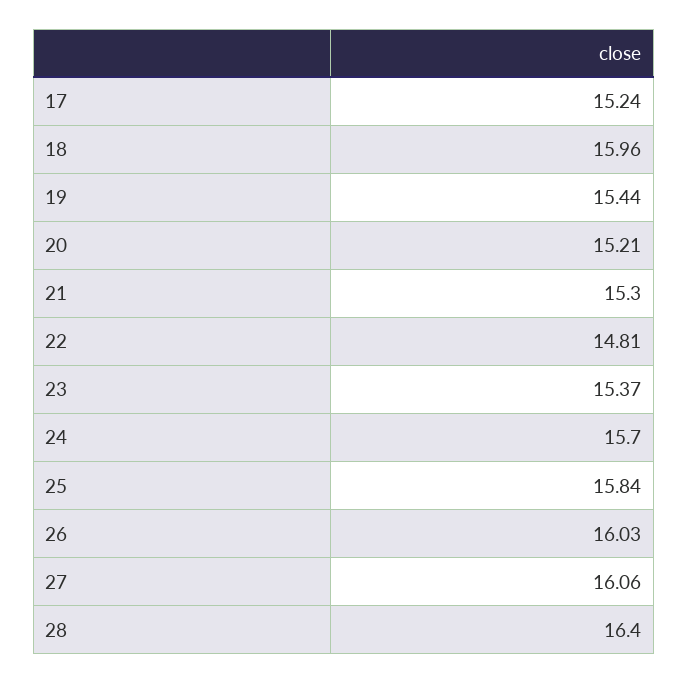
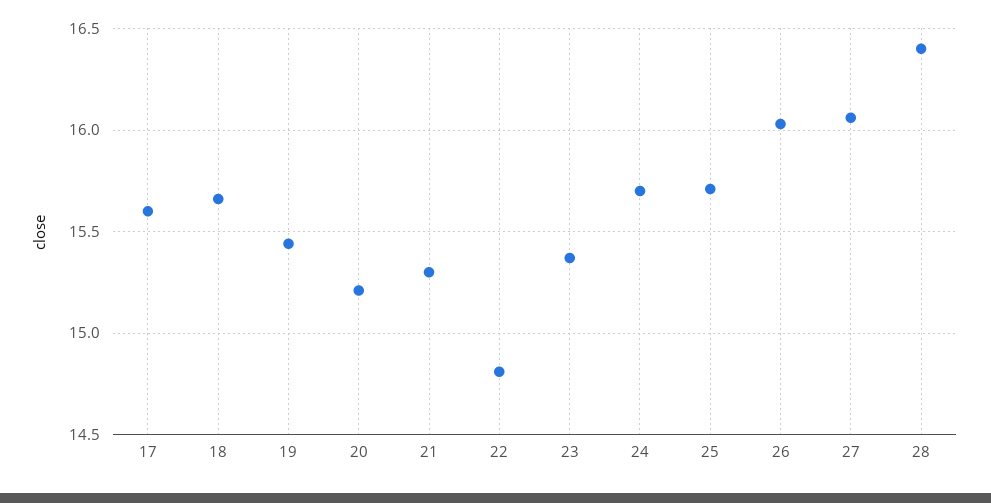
  {
-   "17": 15.24,
+   "17": 15.6,
-   "18": 15.96,
+   "18": 15.65,
    "19": 15.44,
    "20": 15.21,
    "21": 15.3,
    "22": 14.81,
    "23": 15.37,
    "24": 15.7,
-   "25": 15.84,
+   "25": 15.7,
    "26": 16.03,
    "27": 16.06,
    "28": 16.4
  }

